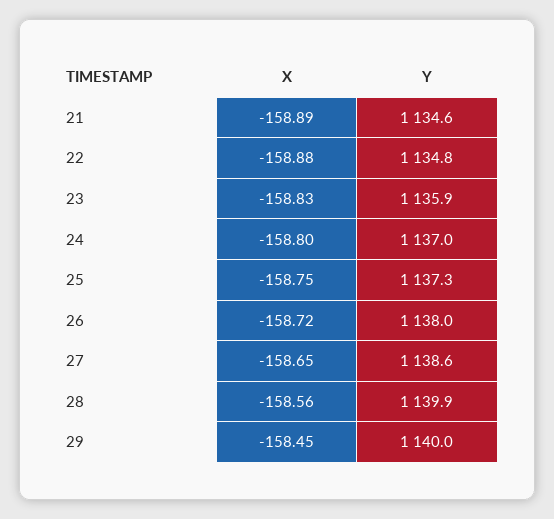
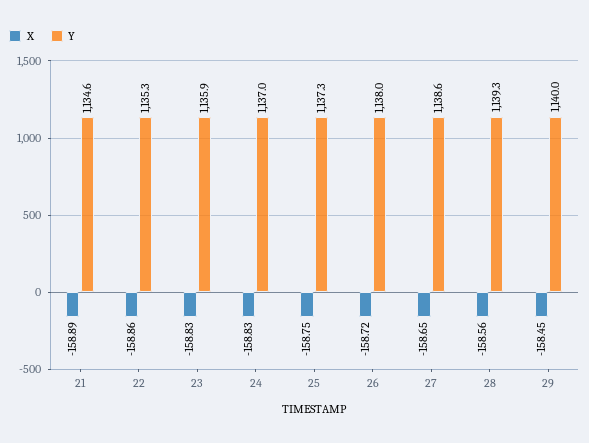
  {
    "X": {
      "21": -158.89,
-     "22": -158.88,
+     "22": -158.86,
      "23": -158.83,
-     "24": -158.8,
+     "24": -158.83,
      "25": -158.75,
      "26": -158.72,
      "27": -158.65,
      "28": -158.56,
      "29": -158.45
    },
    "Y": {
      "21": 1134.6,
-     "22": 1134.8,
+     "22": 1135.3,
      "23": 1135.9,
      "24": 1137,
      "25": 1137.3,
      "26": 1138,
      "27": 1138.6,
-     "28": 1139.9,
+     "28": 1139.3,
      "29": 1140
    }
  }

